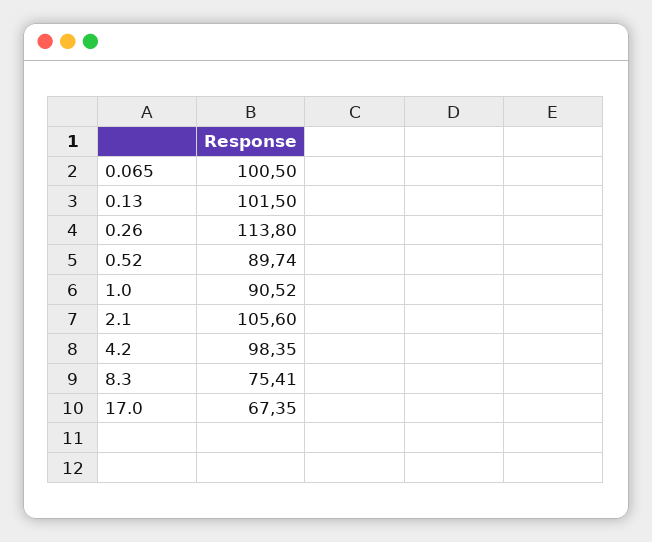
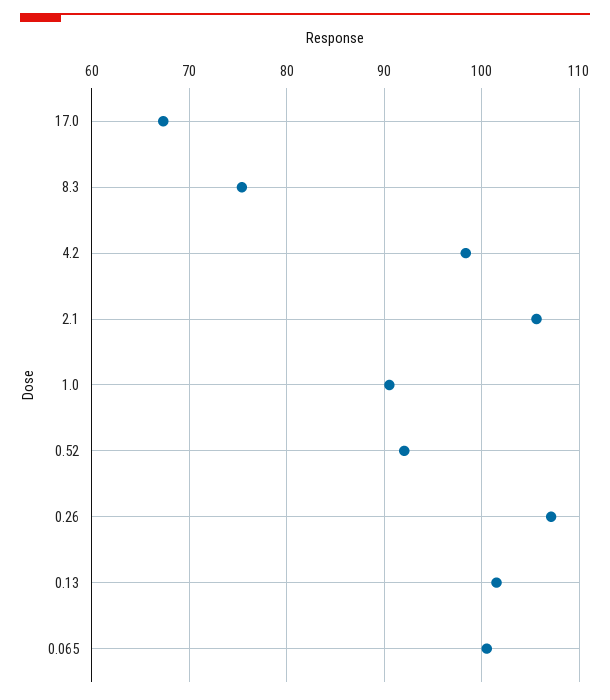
  {
    "0.065": 100.5,
    "0.13": 101.5,
-   "0.26": 113.8,
+   "0.26": 107,
-   "0.52": 89.74,
+   "0.52": 92,
    "1.0": 90.52,
    "2.1": 105.6,
    "4.2": 98.35,
    "8.3": 75.41,
    "17.0": 67.35
  }

